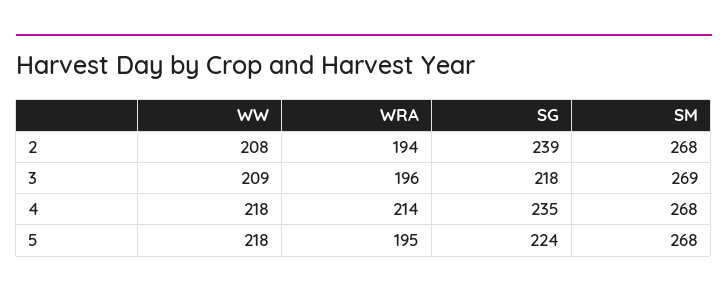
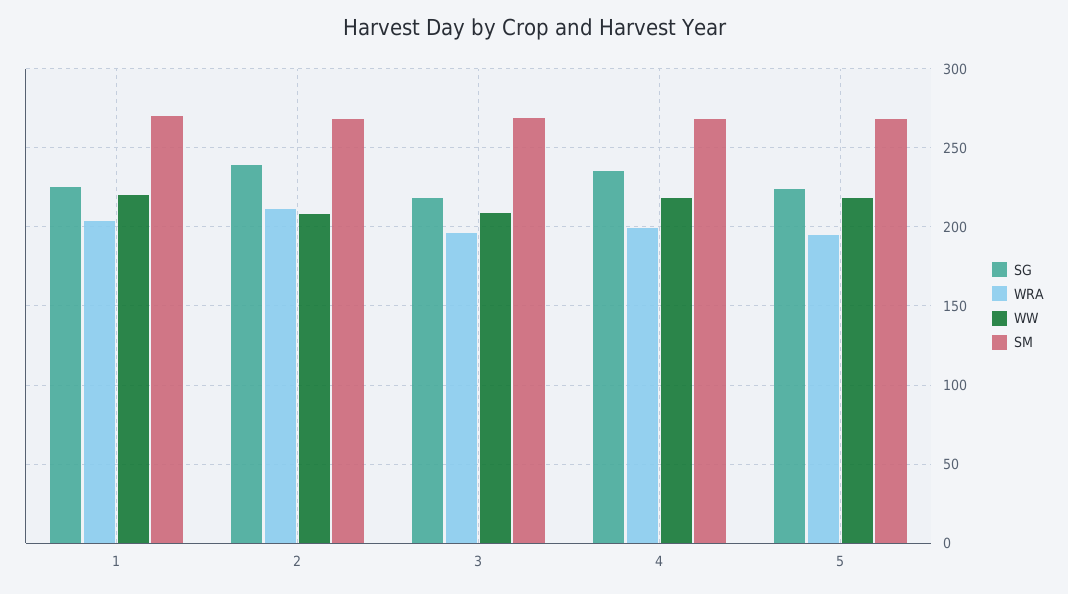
  {
    "WW": {
      "2": 208,
      "3": 209,
      "4": 218,
-     "5": 218
+     "5": 218,
+     "1": 220
    },
    "WRA": {
-     "2": 194,
+     "2": 210,
      "3": 196,
-     "4": 214,
+     "4": 200,
-     "5": 195
+     "5": 195,
+     "1": 205
    },
    "SG": {
      "2": 239,
      "3": 218,
      "4": 235,
-     "5": 224
+     "5": 224,
+     "1": 225
    },
    "SM": {
      "2": 268,
      "3": 269,
      "4": 268,
-     "5": 268
+     "5": 268,
+     "1": 270
    }
  }

